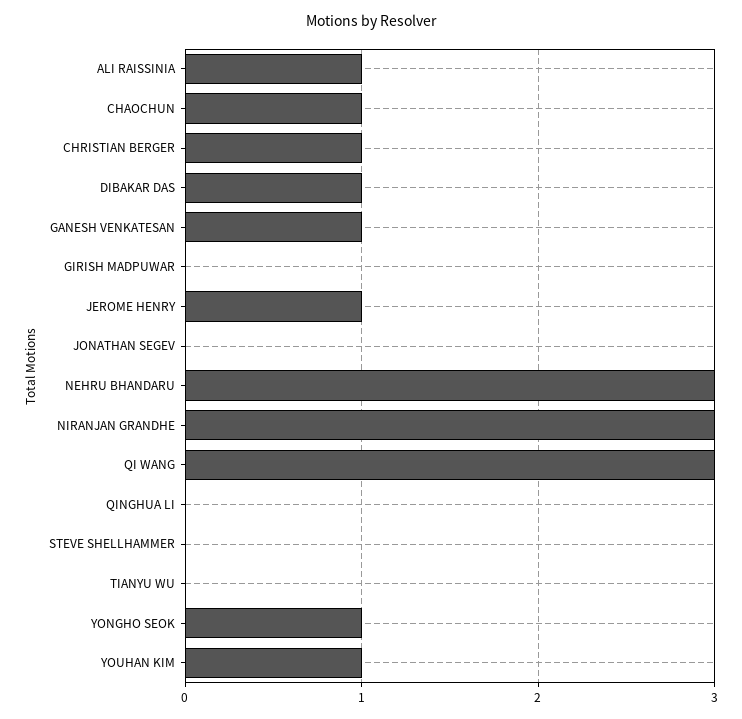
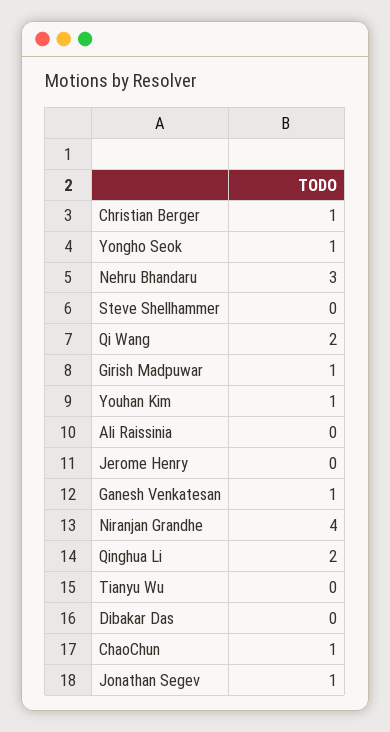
  {
-   "ALI RAISSINIA": 1,
+   "ALI RAISSINIA": 0,
    "CHAOCHUN": 1,
    "CHRISTIAN BERGER": 1,
-   "DIBAKAR DAS": 1,
+   "DIBAKAR DAS": 0,
    "GANESH VENKATESAN": 1,
-   "GIRISH MADPUWAR": 0,
+   "GIRISH MADPUWAR": 1,
-   "JEROME HENRY": 1,
+   "JEROME HENRY": 0,
-   "JONATHAN SEGEV": 0,
+   "JONATHAN SEGEV": 1,
    "NEHRU BHANDARU": 3,
-   "NIRANJAN GRANDHE": 3,
+   "NIRANJAN GRANDHE": 4,
-   "QI WANG": 3,
+   "QI WANG": 2,
-   "QINGHUA LI": 0,
+   "QINGHUA LI": 2,
    "STEVE SHELLHAMMER": 0,
    "TIANYU WU": 0,
    "YONGHO SEOK": 1,
    "YOUHAN KIM": 1
  }

